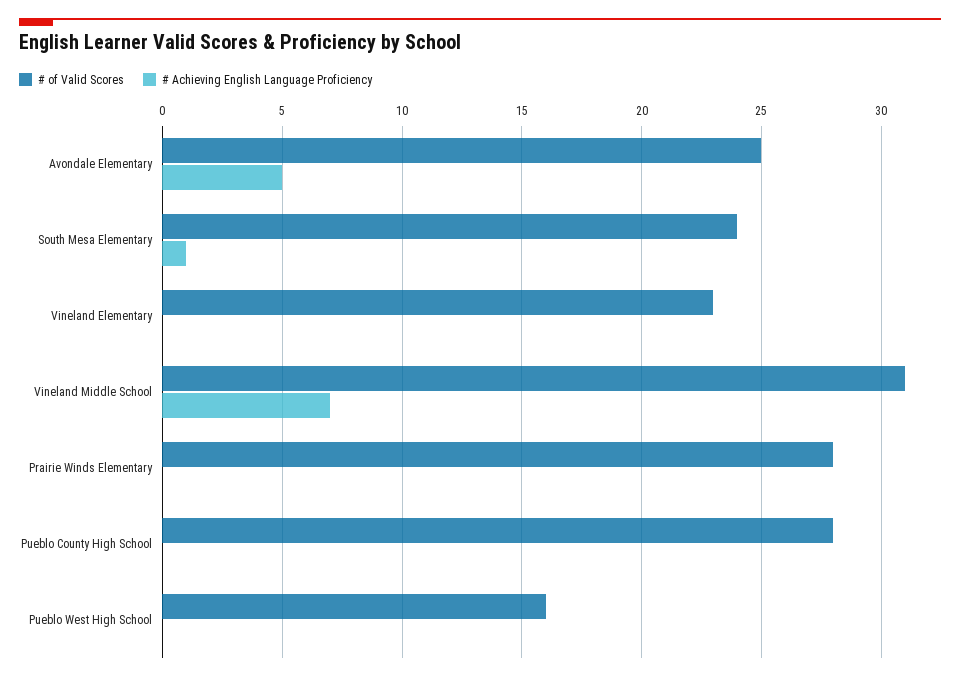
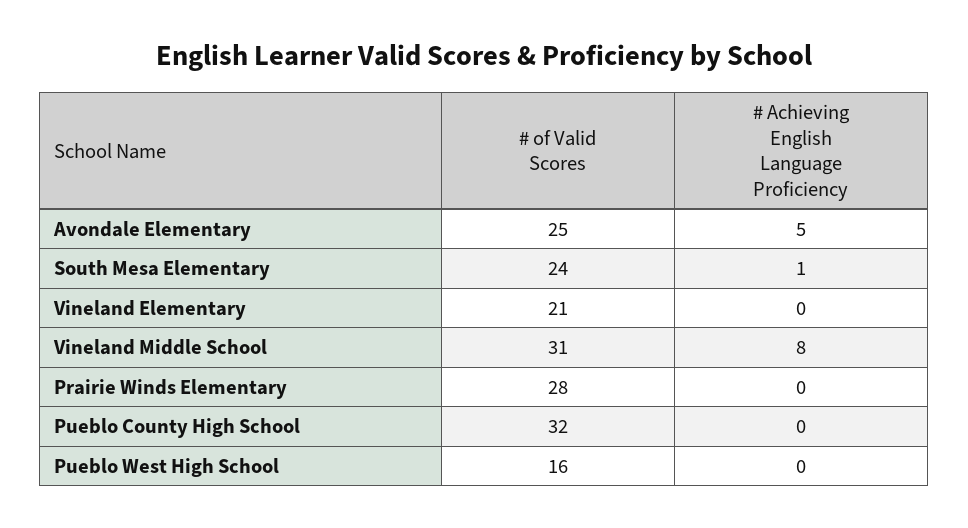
  {
    "# of Valid Scores": {
      "Avondale Elementary": 25,
      "South Mesa Elementary": 24,
-     "Vineland Elementary": 23,
+     "Vineland Elementary": 21,
      "Vineland Middle School": 31,
      "Prairie Winds Elementary": 28,
-     "Pueblo County High School": 28,
+     "Pueblo County High School": 32,
      "Pueblo West High School": 16
    },
    "# Achieving English Language Proficiency": {
      "Avondale Elementary": 5,
      "South Mesa Elementary": 1,
      "Vineland Elementary": 0,
-     "Vineland Middle School": 7,
+     "Vineland Middle School": 8,
      "Prairie Winds Elementary": 0,
      "Pueblo County High School": 0,
      "Pueblo West High School": 0
    }
  }

